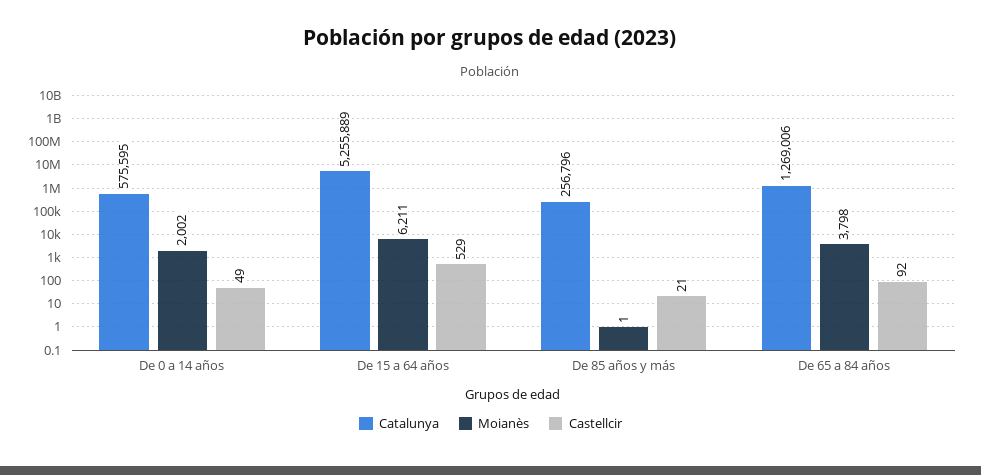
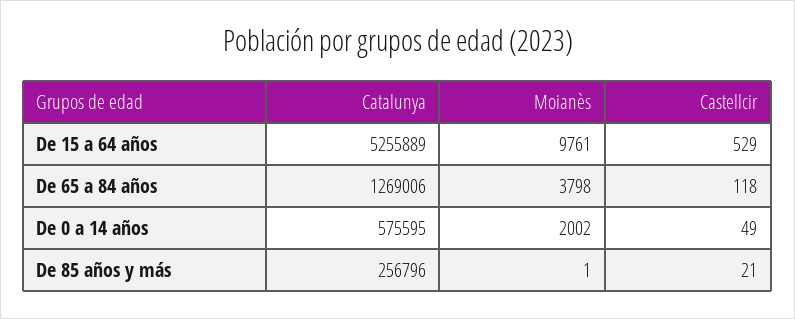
  {
    "Catalunya": {
      "De 0 a 14 años": 575595,
      "De 15 a 64 años": 5255889,
      "De 85 años y más": 256796,
      "De 65 a 84 años": 1269006
    },
    "Moianès": {
      "De 0 a 14 años": 2002,
-     "De 15 a 64 años": 6211,
+     "De 15 a 64 años": 9761,
      "De 85 años y más": 1,
      "De 65 a 84 años": 3798
    },
    "Castellcir": {
      "De 0 a 14 años": 49,
      "De 15 a 64 años": 529,
      "De 85 años y más": 21,
-     "De 65 a 84 años": 92
+     "De 65 a 84 años": 118
    }
  }

